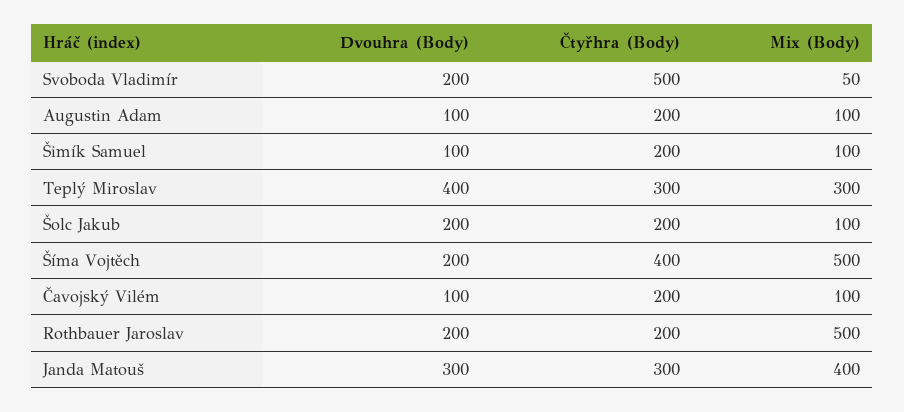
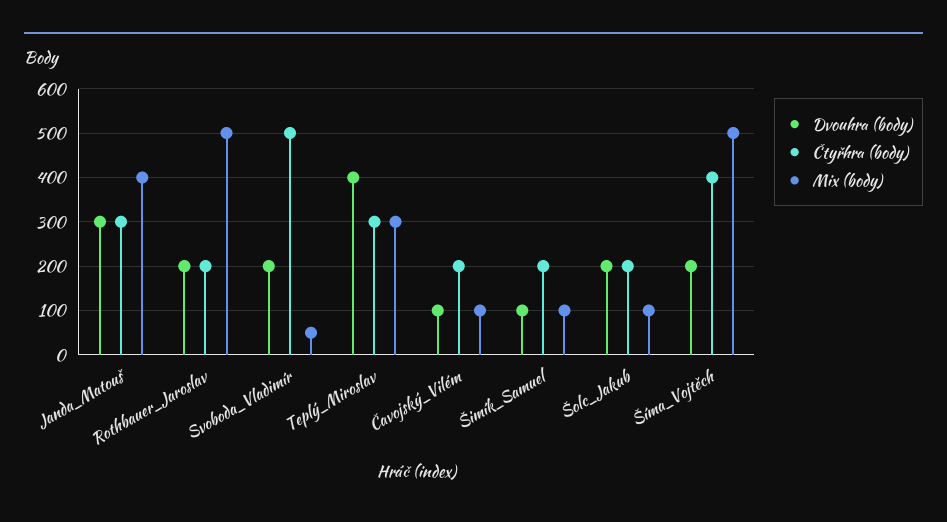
  {
    "Dvouhra (Body)": {
      "Svoboda Vladimír": 200,
-     "Augustin Adam": 100,
      "Šimík Samuel": 100,
      "Teplý Miroslav": 400,
      "Šolc Jakub": 200,
      "Šíma Vojtěch": 200,
      "Čavojský Vilém": 100,
      "Rothbauer Jaroslav": 200,
      "Janda Matouš": 300
    },
    "Čtyřhra (Body)": {
      "Svoboda Vladimír": 500,
-     "Augustin Adam": 200,
      "Šimík Samuel": 200,
      "Teplý Miroslav": 300,
      "Šolc Jakub": 200,
      "Šíma Vojtěch": 400,
      "Čavojský Vilém": 200,
      "Rothbauer Jaroslav": 200,
      "Janda Matouš": 300
    },
    "Mix (Body)": {
      "Svoboda Vladimír": 50,
-     "Augustin Adam": 100,
      "Šimík Samuel": 100,
      "Teplý Miroslav": 300,
      "Šolc Jakub": 100,
      "Šíma Vojtěch": 500,
      "Čavojský Vilém": 100,
      "Rothbauer Jaroslav": 500,
      "Janda Matouš": 400
    }
  }

